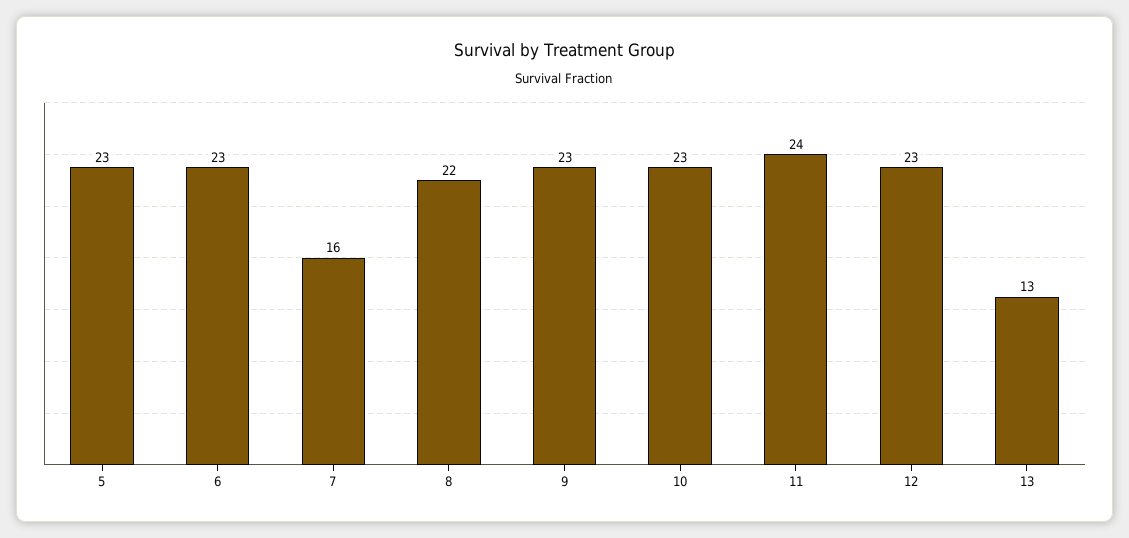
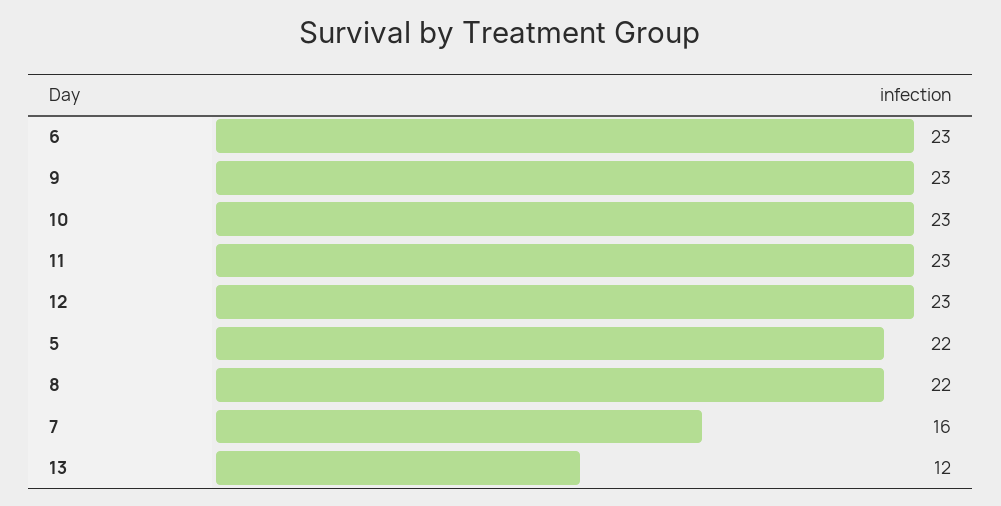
  {
-   "5": 23,
+   "5": 22,
    "6": 23,
    "7": 16,
    "8": 22,
    "9": 23,
    "10": 23,
-   "11": 24,
+   "11": 23,
    "12": 23,
-   "13": 13
+   "13": 12
  }

